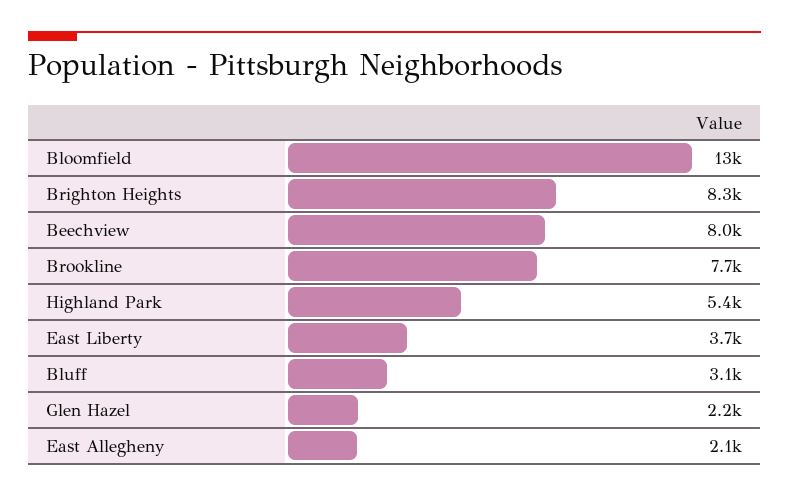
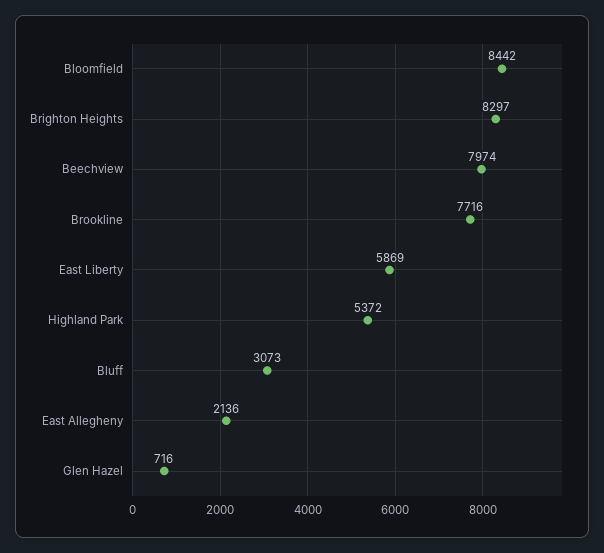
  {
-   "Bloomfield": 13000,
+   "Bloomfield": 8442,
    "Brighton Heights": 8297,
    "Beechview": 7974,
    "Brookline": 7716,
    "Highland Park": 5372,
-   "East Liberty": 3700,
+   "East Liberty": 5869,
    "Bluff": 3073,
-   "Glen Hazel": 2200,
+   "Glen Hazel": 716,
    "East Allegheny": 2136
  }

